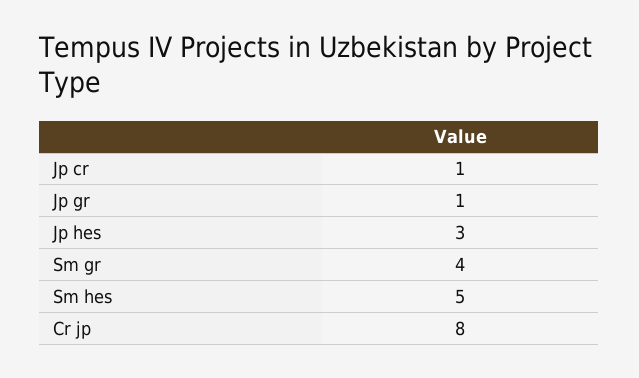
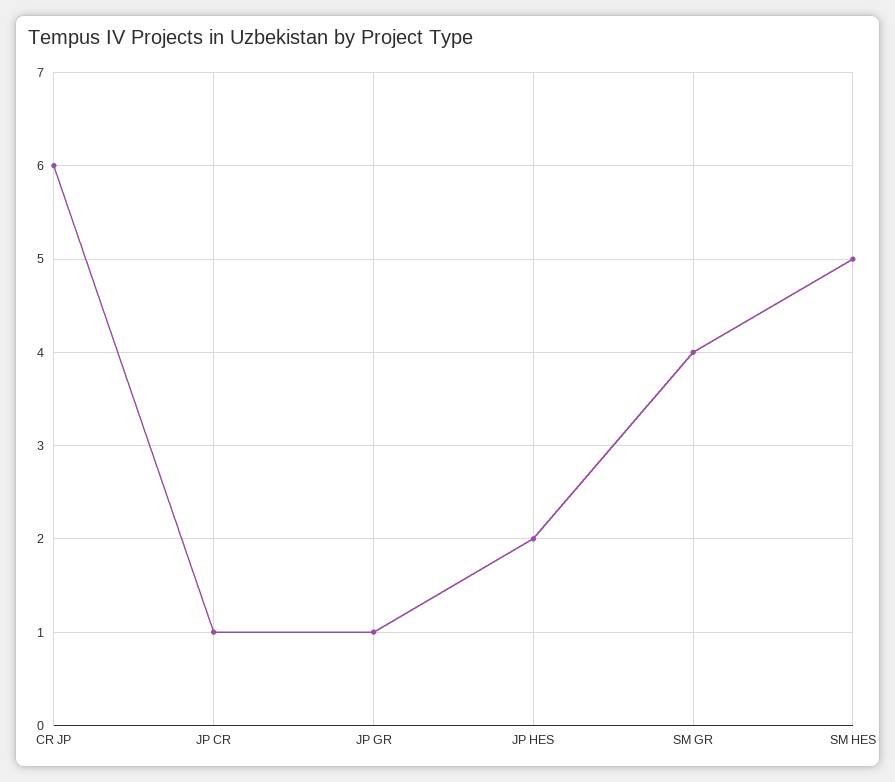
  {
    "Jp cr": 1,
    "Jp gr": 1,
-   "Jp hes": 3,
+   "Jp hes": 2,
    "Sm gr": 4,
    "Sm hes": 5,
-   "Cr jp": 8
+   "Cr jp": 6
  }

